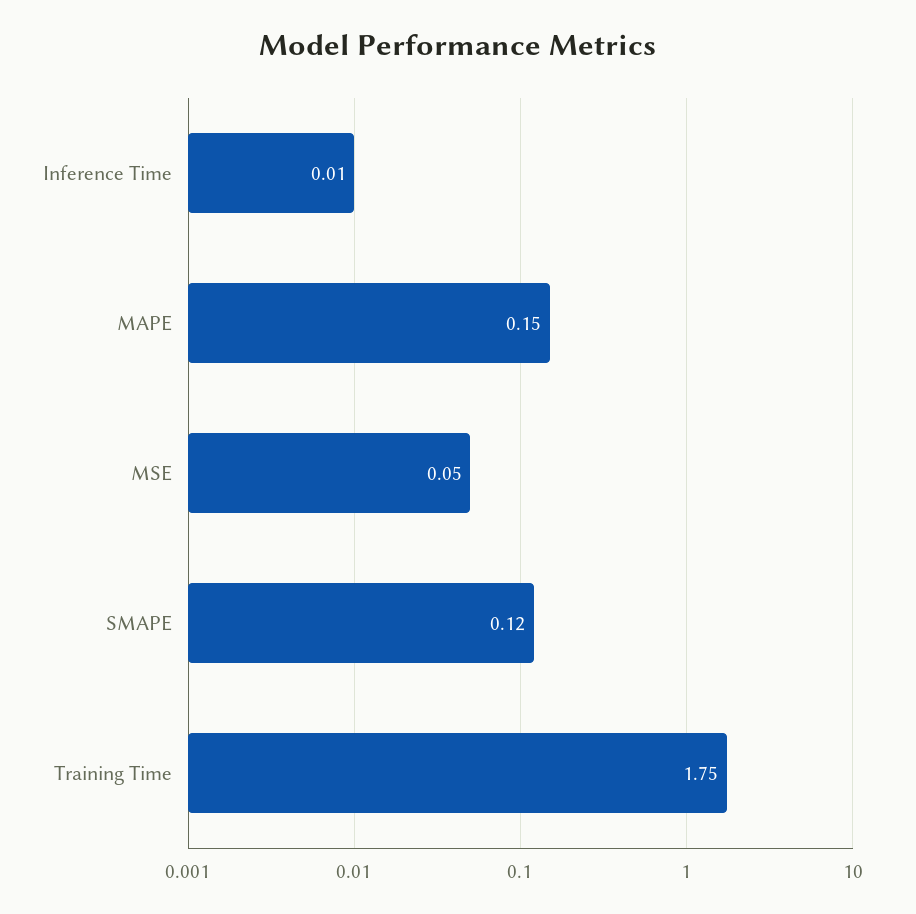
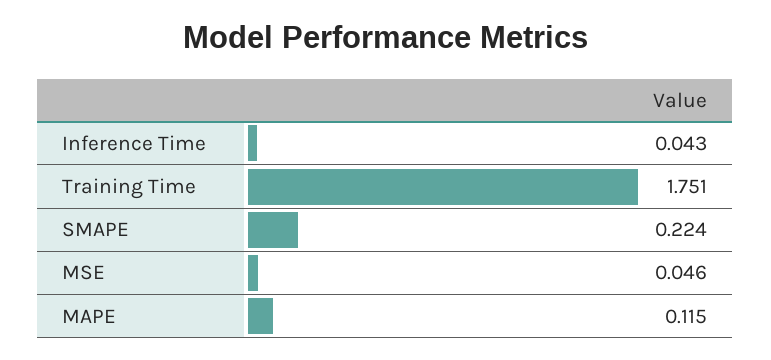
  {
-   "Inference Time": 0.01,
+   "Inference Time": 0.043,
-   "MAPE": 0.15,
+   "MAPE": 0.115,
    "MSE": 0.046,
-   "SMAPE": 0.12,
+   "SMAPE": 0.224,
    "Training Time": 1.751
  }

